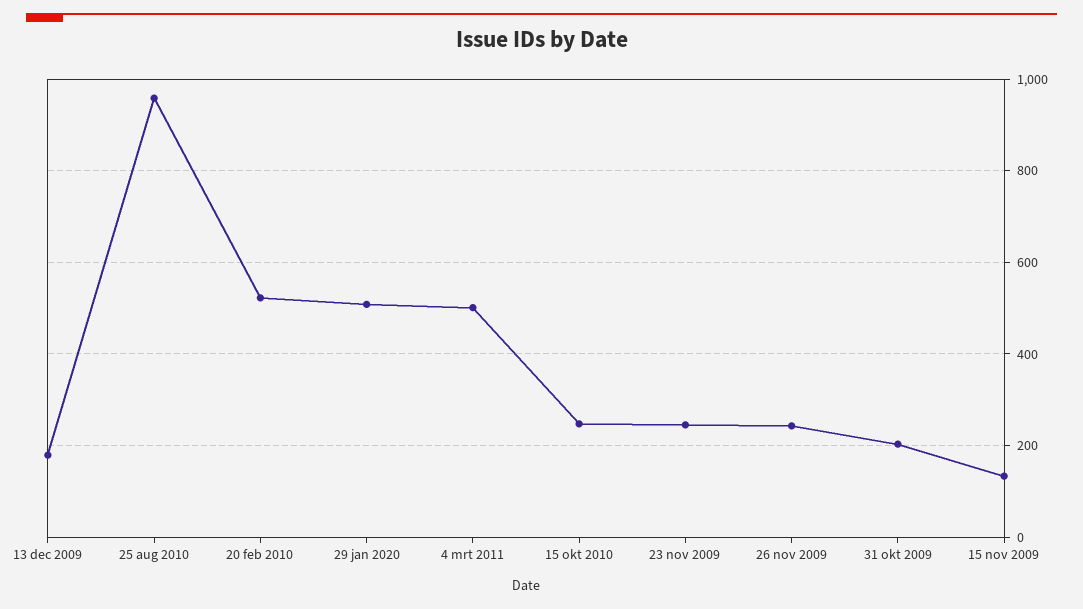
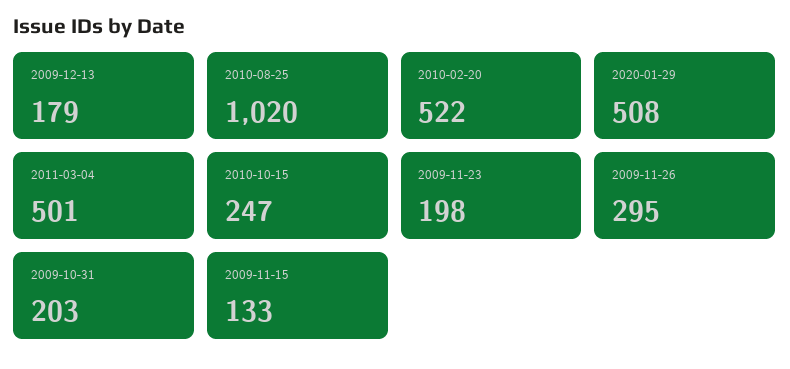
  {
    "13 dec 2009": 179,
-   "25 aug 2010": 960,
+   "25 aug 2010": 1020,
    "20 feb 2010": 522,
    "29 jan 2020": 508,
    "4 mrt 2011": 501,
    "15 okt 2010": 247,
-   "23 nov 2009": 240,
+   "23 nov 2009": 198,
-   "26 nov 2009": 240,
+   "26 nov 2009": 295,
    "31 okt 2009": 203,
    "15 nov 2009": 133
  }

